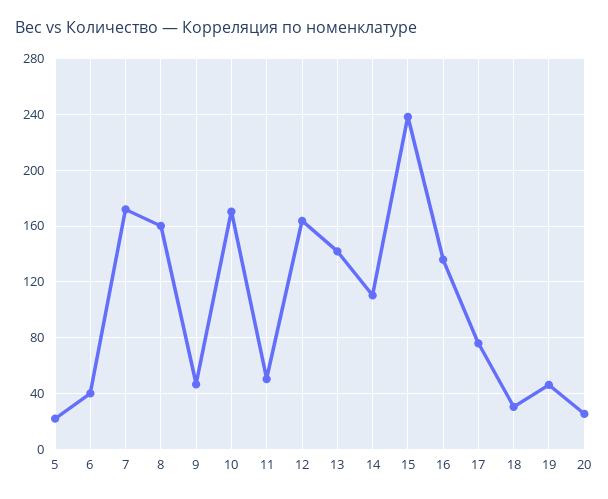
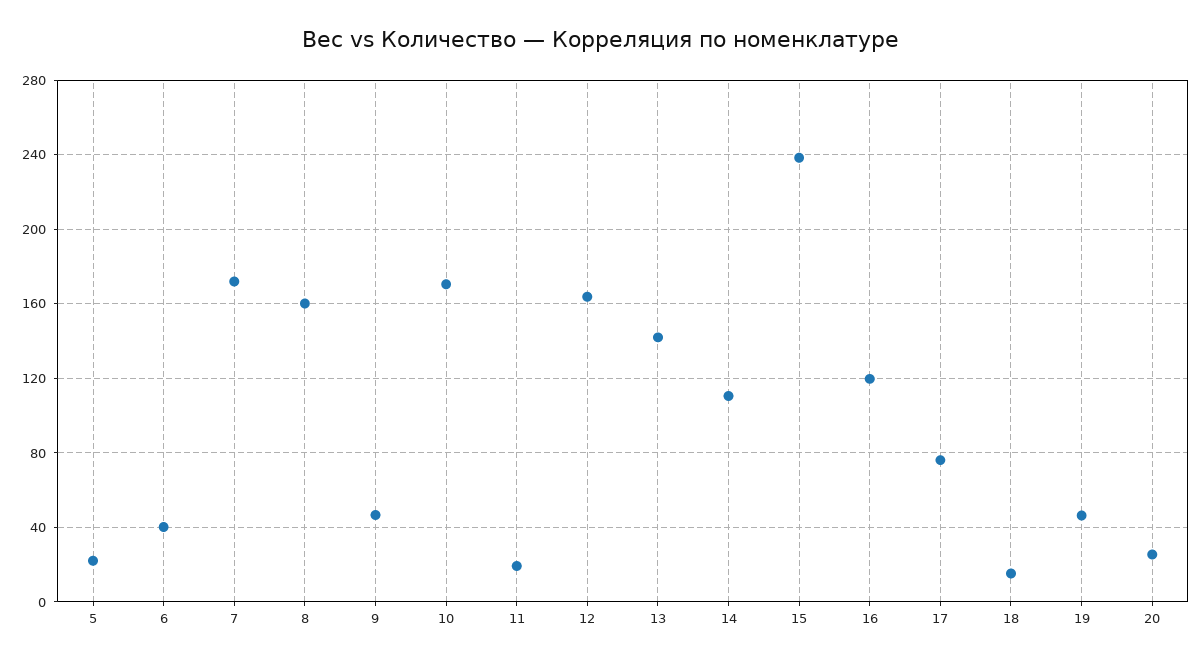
  {
    "5": 20,
    "6": 40,
    "7": 170,
    "8": 160,
    "9": 45,
    "10": 170,
-   "11": 50,
+   "11": 20,
    "12": 165,
    "13": 140,
    "14": 110,
    "15": 240,
-   "16": 135,
+   "16": 120,
    "17": 75,
-   "18": 30,
+   "18": 15,
    "19": 45,
    "20": 25
  }

